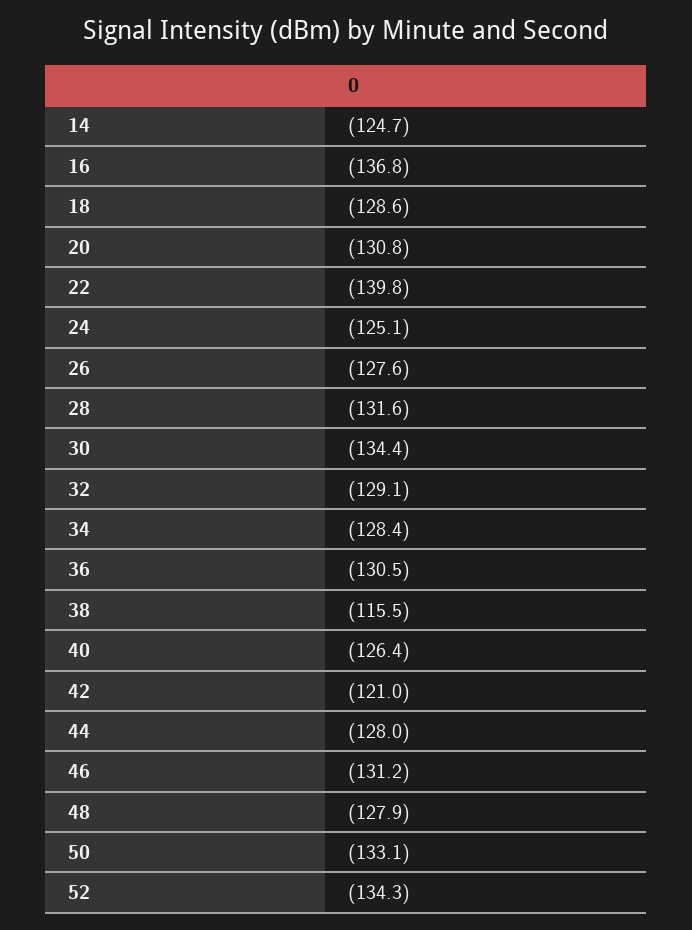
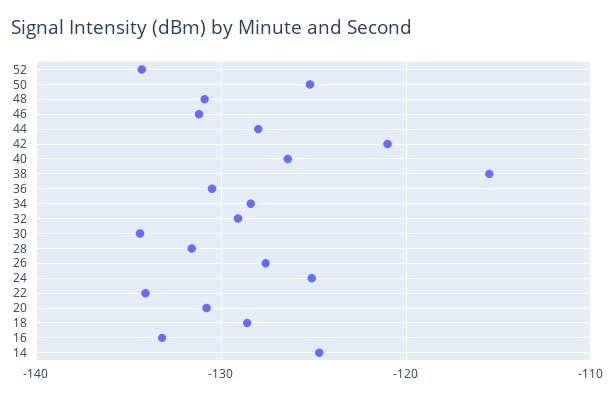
  {
    "14": -124.7,
-   "16": -136.8,
+   "16": -133,
    "18": -128.6,
    "20": -130.8,
-   "22": -139.8,
+   "22": -134,
    "24": -125.1,
    "26": -127.6,
    "28": -131.6,
    "30": -134.4,
    "32": -129.1,
    "34": -128.4,
    "36": -130.5,
    "38": -115.5,
    "40": -126.4,
    "42": -121,
    "44": -128,
    "46": -131.2,
-   "48": -127.9,
+   "48": -131,
-   "50": -133.1,
+   "50": -125,
    "52": -134.3
  }

